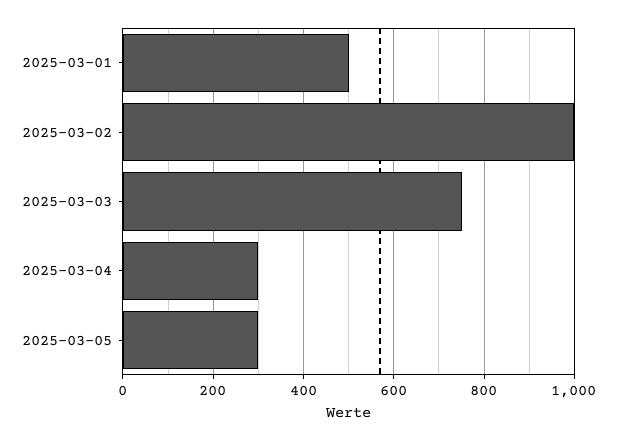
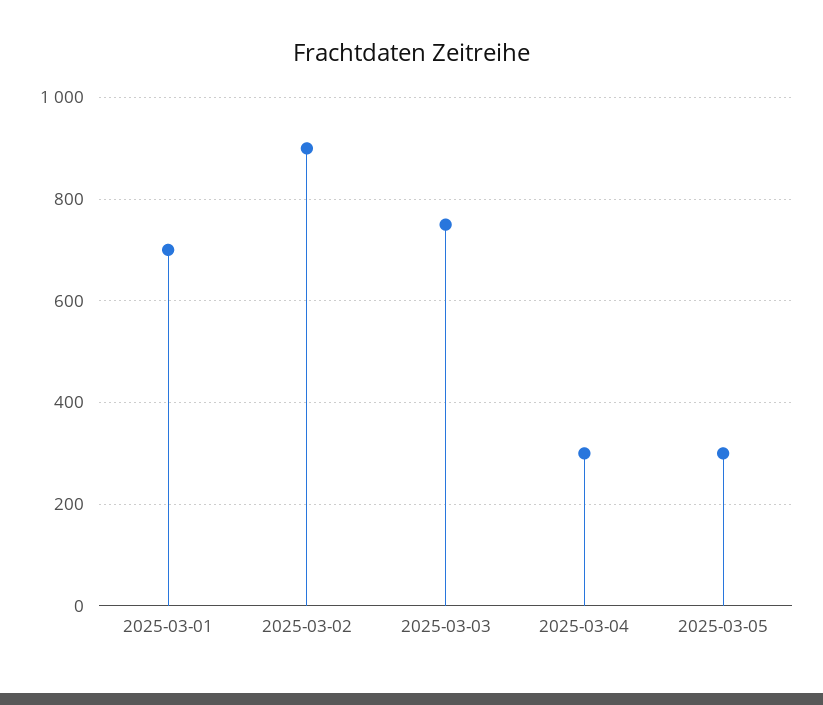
  {
-   "2025-03-01": 500,
+   "2025-03-01": 700,
-   "2025-03-02": 1000,
+   "2025-03-02": 900,
    "2025-03-03": 760,
    "2025-03-04": 300,
    "2025-03-05": 300
  }

